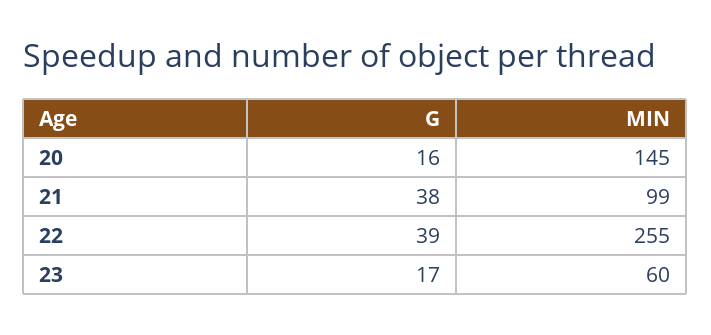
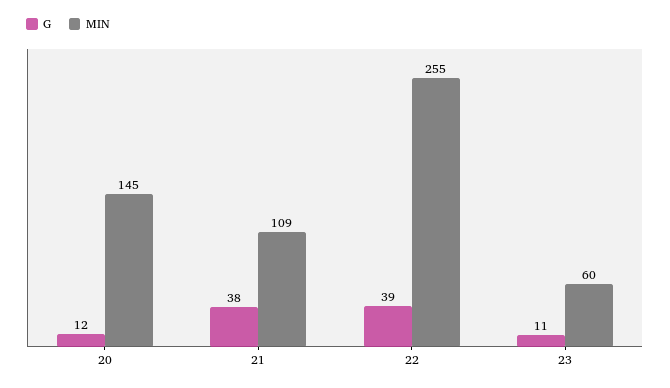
  {
    "G": {
-     "20": 16,
+     "20": 12,
      "21": 38,
      "22": 39,
-     "23": 17
+     "23": 11
    },
    "MIN": {
      "20": 145,
-     "21": 99,
+     "21": 109,
      "22": 255,
      "23": 60
    }
  }

